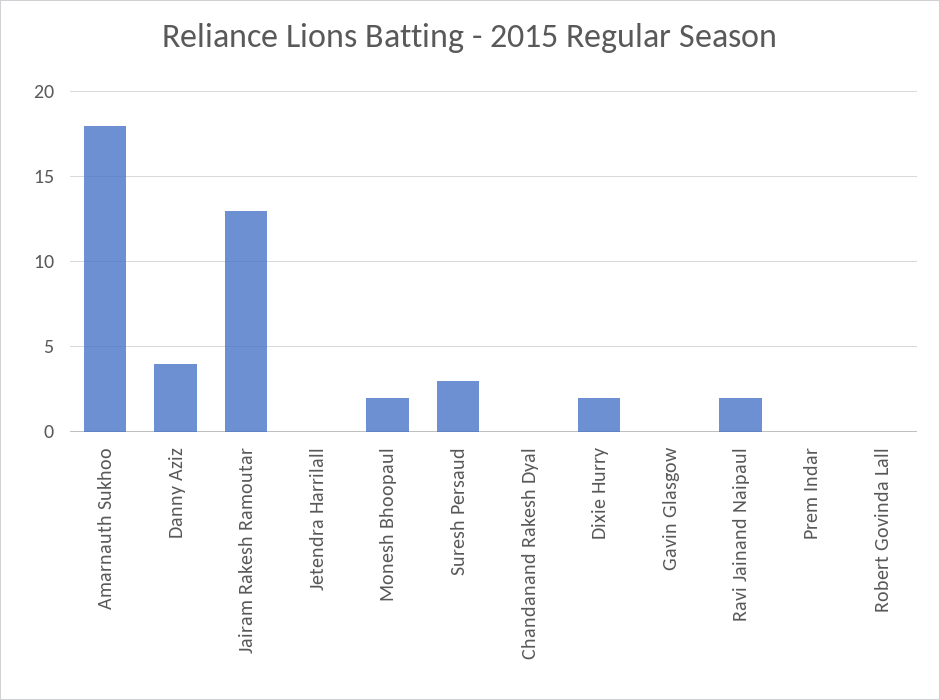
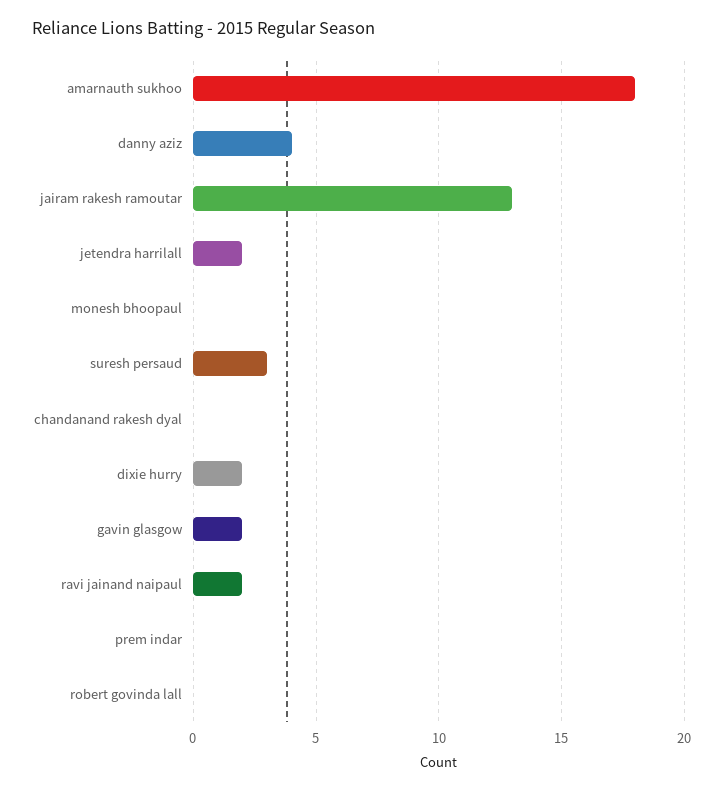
  {
    "Amarnauth Sukhoo": 18,
    "Danny Aziz": 4,
    "Jairam Rakesh Ramoutar": 13,
-   "Jetendra Harrilall": 0,
+   "Jetendra Harrilall": 2,
-   "Monesh Bhoopaul": 2,
+   "Monesh Bhoopaul": 0,
    "Suresh Persaud": 3,
    "Chandanand Rakesh Dyal": 0,
    "Dixie Hurry": 2,
-   "Gavin Glasgow": 0,
+   "Gavin Glasgow": 2,
    "Ravi Jainand Naipaul": 2,
    "Prem Indar": 0,
    "Robert Govinda Lall": 0
  }

